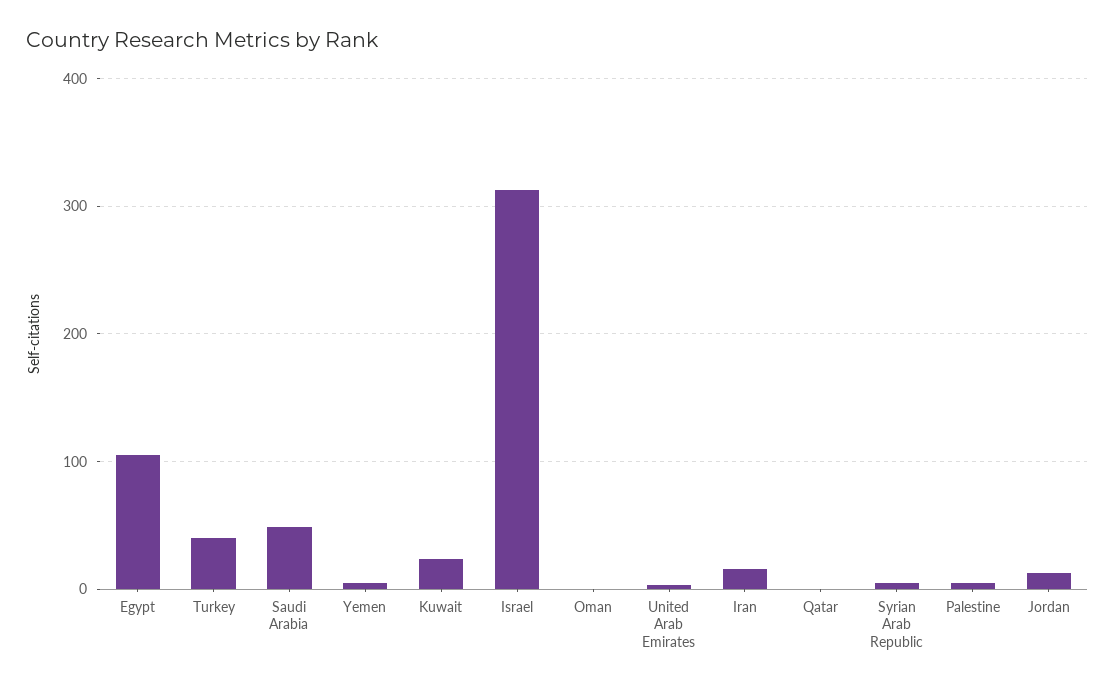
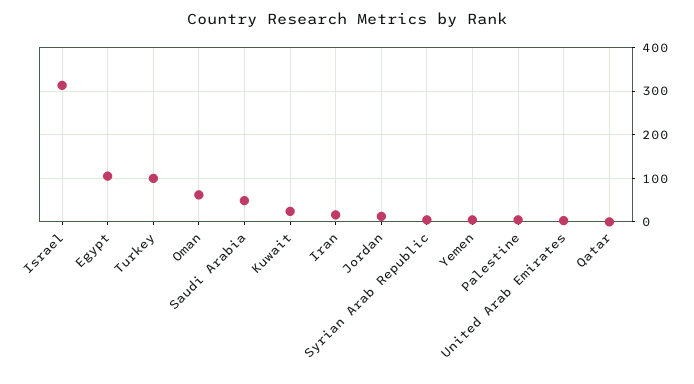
  {
    "Egypt": 110,
-   "Turkey": 40,
+   "Turkey": 100,
    "Saudi Arabia": 50,
    "Yemen": 10,
    "Kuwait": 20,
    "Israel": 310,
-   "Oman": 0,
+   "Oman": 60,
    "United Arab Emirates": 0,
    "Iran": 20,
    "Qatar": 0,
    "Syrian Arab Republic": 10,
    "Palestine": 10,
    "Jordan": 10
  }

